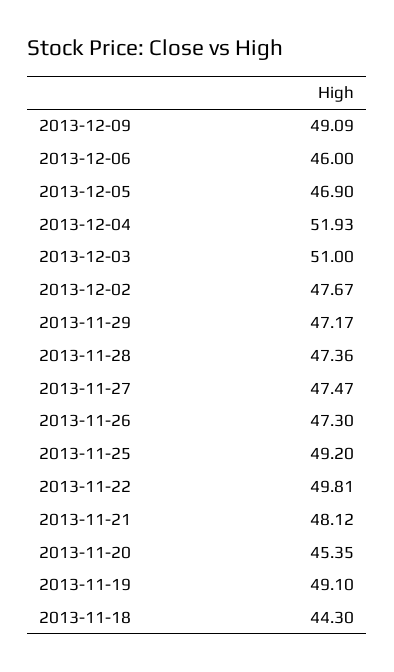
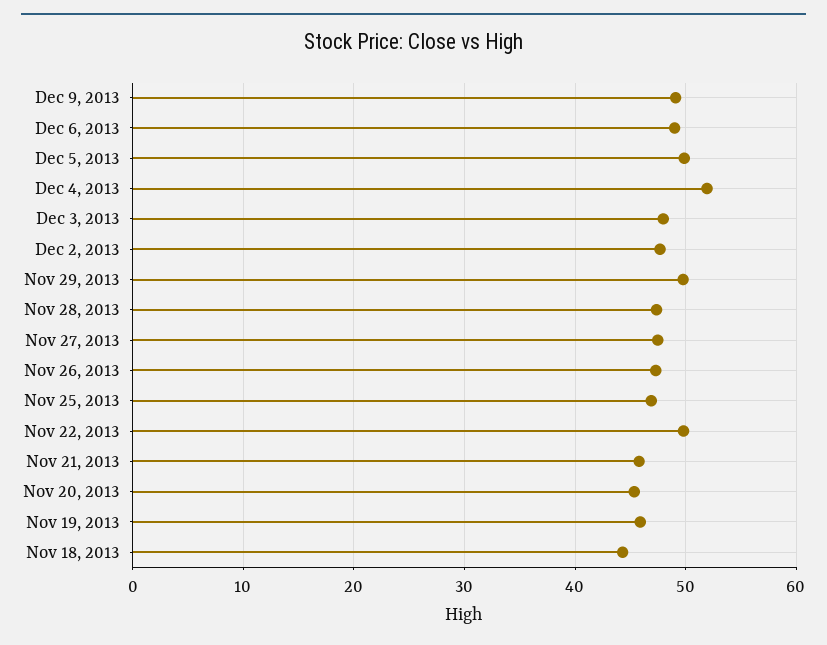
  {
    "2013-12-09": 49.09,
-   "2013-12-06": 46,
+   "2013-12-06": 49,
-   "2013-12-05": 46.9,
+   "2013-12-05": 50,
    "2013-12-04": 51.93,
-   "2013-12-03": 51,
+   "2013-12-03": 48,
    "2013-12-02": 47.67,
-   "2013-11-29": 47.17,
+   "2013-11-29": 50,
    "2013-11-28": 47.36,
    "2013-11-27": 47.47,
    "2013-11-26": 47.3,
-   "2013-11-25": 49.2,
+   "2013-11-25": 47,
    "2013-11-22": 49.81,
-   "2013-11-21": 48.12,
+   "2013-11-21": 46,
    "2013-11-20": 45.35,
-   "2013-11-19": 49.1,
+   "2013-11-19": 46,
    "2013-11-18": 44.3
  }

